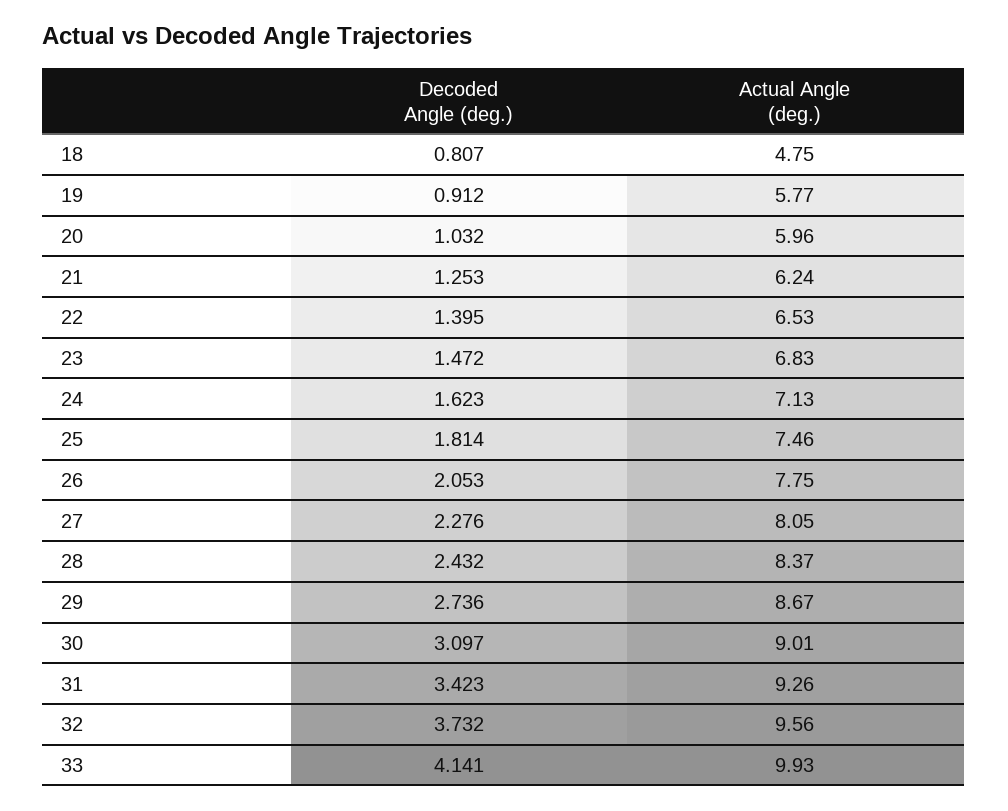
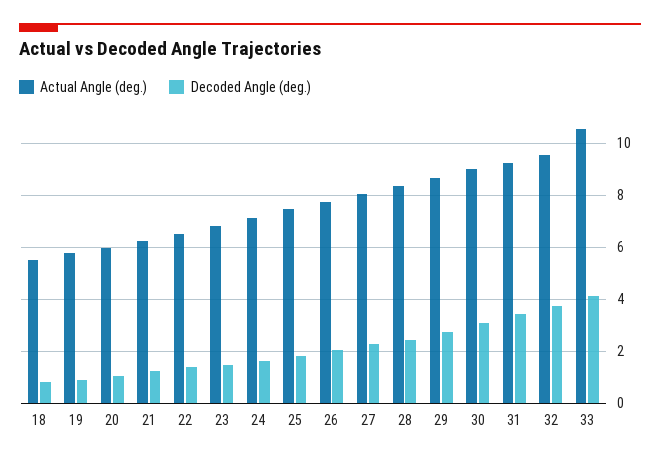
  {
    "Decoded Angle (deg.)": {
      "18": 0.807,
      "19": 0.912,
      "20": 1.032,
      "21": 1.253,
      "22": 1.395,
      "23": 1.472,
      "24": 1.623,
      "25": 1.814,
      "26": 2.053,
      "27": 2.276,
      "28": 2.432,
      "29": 2.736,
      "30": 3.097,
      "31": 3.423,
      "32": 3.732,
      "33": 4.141
    },
    "Actual Angle (deg.)": {
-     "18": 4.75,
+     "18": 5.5,
      "19": 5.77,
      "20": 5.96,
      "21": 6.24,
      "22": 6.53,
      "23": 6.83,
      "24": 7.13,
      "25": 7.46,
      "26": 7.75,
      "27": 8.05,
      "28": 8.37,
      "29": 8.67,
      "30": 9.01,
      "31": 9.26,
      "32": 9.56,
-     "33": 9.93
+     "33": 10.5
    }
  }

